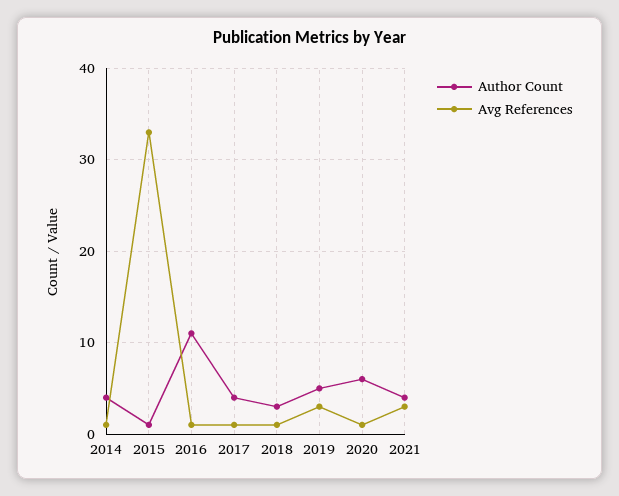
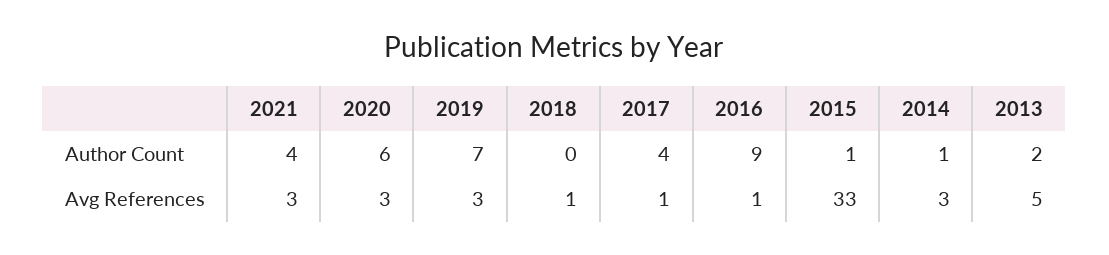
  {
    "Author Count": {
-     "2014": 4,
+     "2014": 1,
      "2015": 1,
-     "2016": 11,
+     "2016": 9,
      "2017": 4,
-     "2018": 3,
+     "2018": 0,
-     "2019": 5,
+     "2019": 7,
      "2020": 6,
-     "2021": 4
+     "2021": 4,
+     "2013": 2
    },
    "Avg References": {
-     "2014": 1,
+     "2014": 3,
      "2015": 33,
      "2016": 1,
      "2017": 1,
      "2018": 1,
      "2019": 3,
-     "2020": 1,
+     "2020": 3,
-     "2021": 3
+     "2021": 3,
+     "2013": 5
    }
  }

